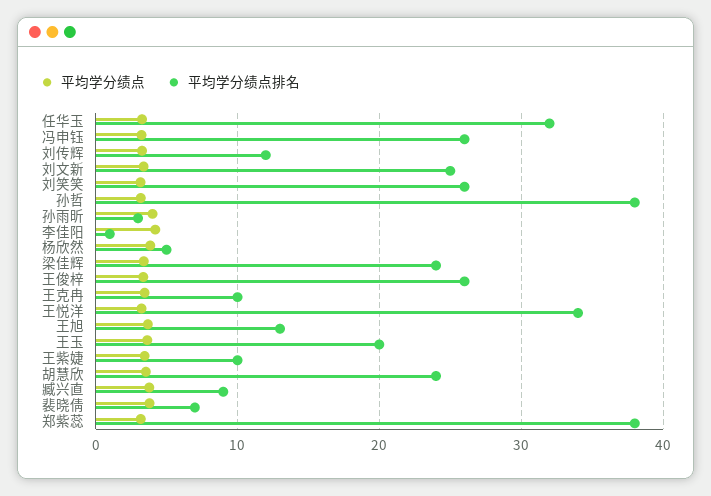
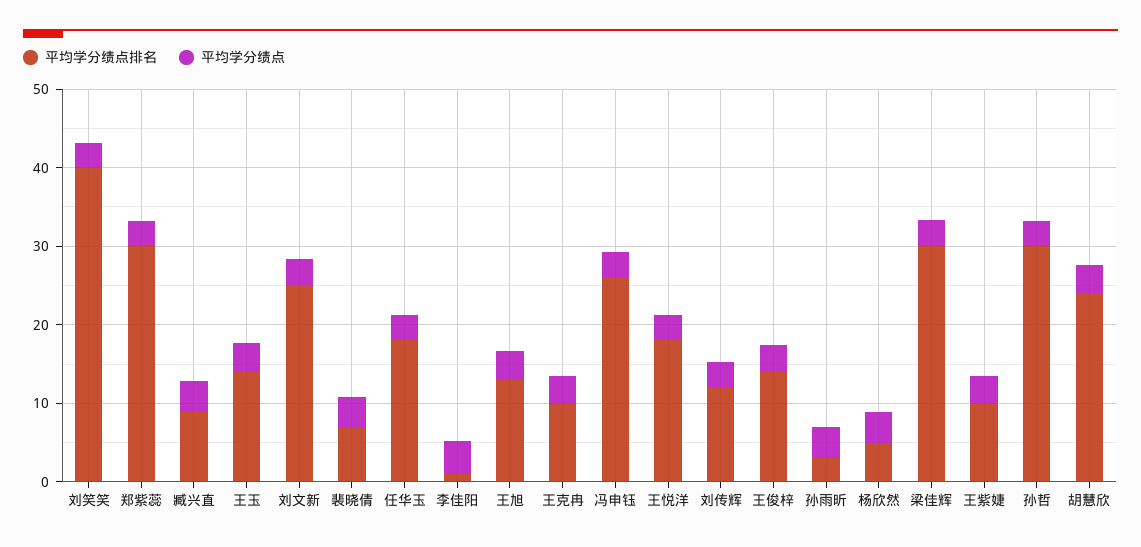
  {
    "平均学分绩点": {
      "任华玉": 3,
      "冯申钰": 3,
      "刘传辉": 3,
      "刘文新": 3,
      "刘笑笑": 3,
      "孙哲": 3,
      "孙雨昕": 4,
      "李佳阳": 4,
      "杨欣然": 4,
      "梁佳辉": 3,
      "王俊梓": 3,
      "王克冉": 3,
      "王悦洋": 3,
      "王旭": 4,
      "王玉": 4,
      "王紫婕": 3,
      "胡慧欣": 4,
      "臧兴直": 4,
      "裴晓倩": 4,
      "郑紫蕊": 3
    },
    "平均学分绩点排名": {
-     "任华玉": 32,
+     "任华玉": 18,
      "冯申钰": 26,
      "刘传辉": 12,
      "刘文新": 25,
-     "刘笑笑": 26,
+     "刘笑笑": 40,
-     "孙哲": 38,
+     "孙哲": 30,
      "孙雨昕": 3,
      "李佳阳": 1,
      "杨欣然": 5,
-     "梁佳辉": 24,
+     "梁佳辉": 30,
-     "王俊梓": 26,
+     "王俊梓": 14,
      "王克冉": 10,
-     "王悦洋": 34,
+     "王悦洋": 18,
      "王旭": 13,
-     "王玉": 20,
+     "王玉": 14,
      "王紫婕": 10,
      "胡慧欣": 24,
      "臧兴直": 9,
      "裴晓倩": 7,
-     "郑紫蕊": 38
+     "郑紫蕊": 30
    }
  }

